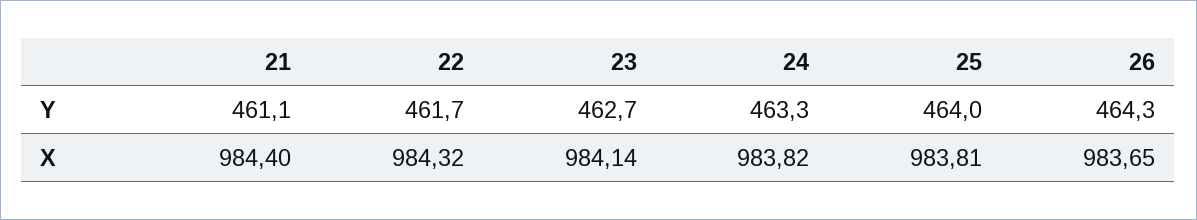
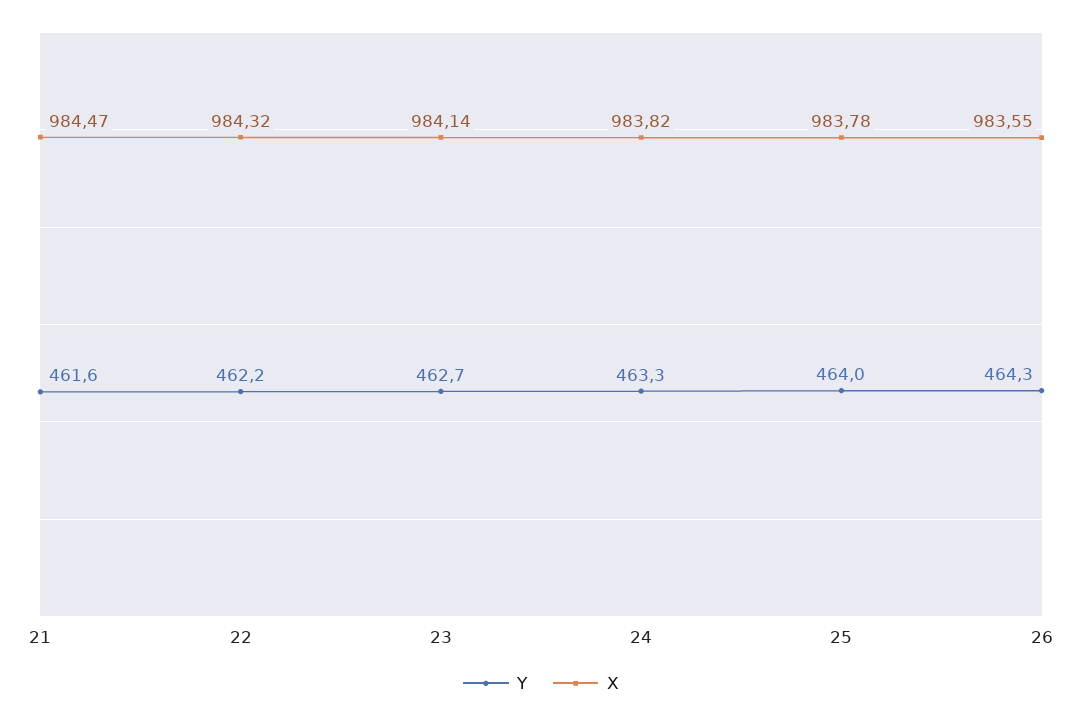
  {
    "Y": {
-     "21": 461.1,
+     "21": 461.6,
-     "22": 461.7,
+     "22": 462.2,
      "23": 462.7,
      "24": 463.3,
      "25": 464,
      "26": 464.3
    },
    "X": {
-     "21": 984.4,
+     "21": 984.47,
      "22": 984.32,
      "23": 984.14,
      "24": 983.82,
-     "25": 983.81,
+     "25": 983.78,
-     "26": 983.65
+     "26": 983.55
    }
  }

